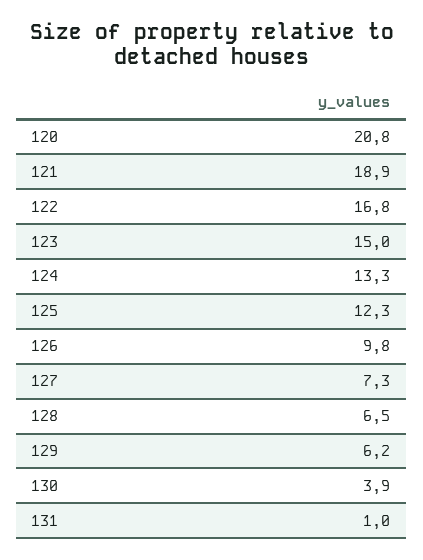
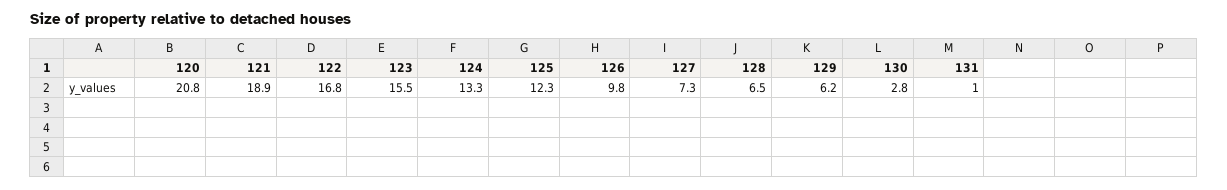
  {
    "120": 20.8,
    "121": 18.9,
    "122": 16.8,
-   "123": 15,
+   "123": 15.5,
    "124": 13.3,
    "125": 12.3,
    "126": 9.8,
    "127": 7.3,
    "128": 6.5,
    "129": 6.2,
-   "130": 3.9,
+   "130": 2.8,
    "131": 1
  }

